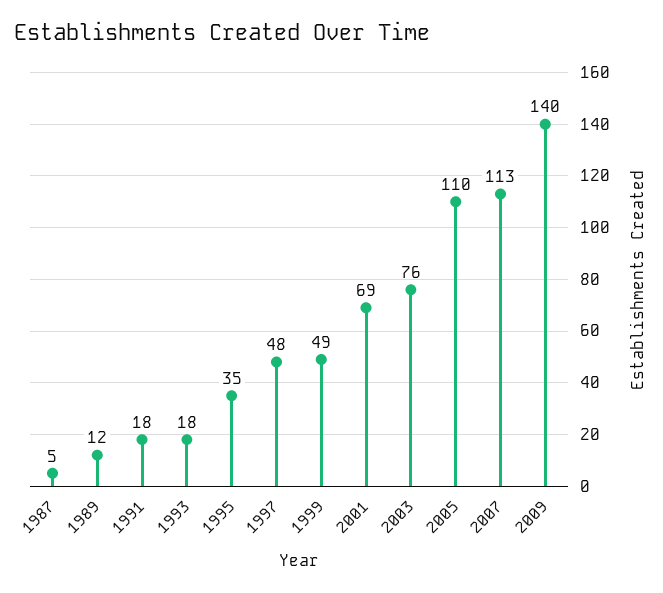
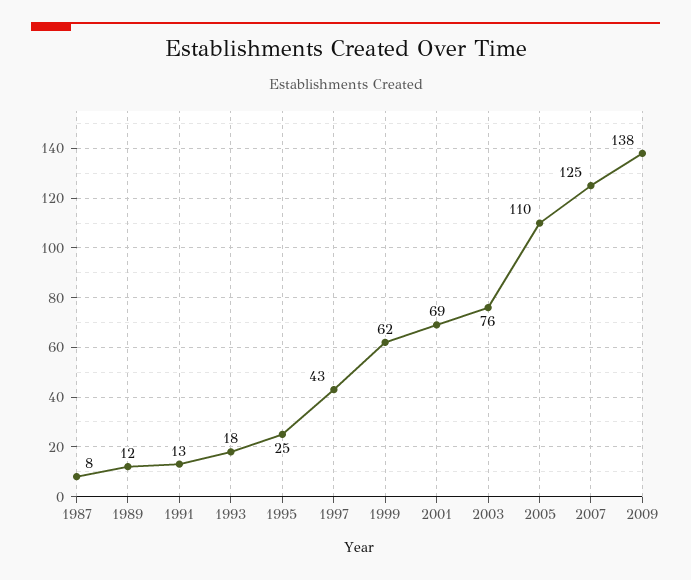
  {
-   "1987": 5,
+   "1987": 8,
    "1989": 12,
-   "1991": 18,
+   "1991": 13,
    "1993": 18,
-   "1995": 35,
+   "1995": 25,
-   "1997": 48,
+   "1997": 43,
-   "1999": 49,
+   "1999": 62,
    "2001": 69,
    "2003": 76,
    "2005": 110,
-   "2007": 113,
+   "2007": 125,
-   "2009": 140
+   "2009": 138
  }

